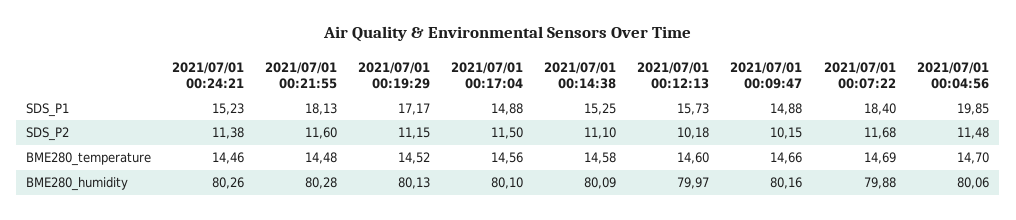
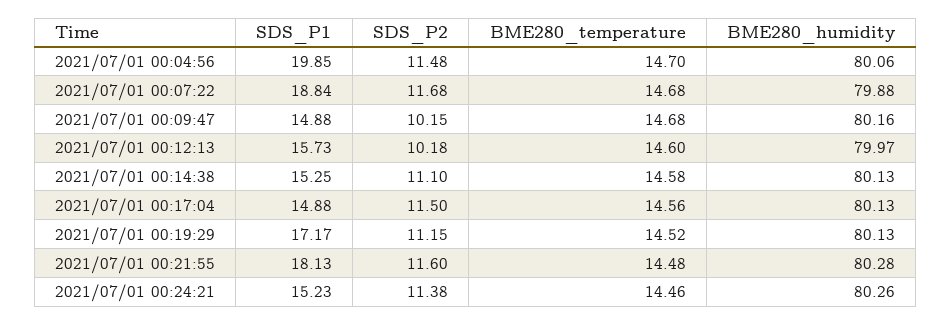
  {
    "2021/07/01 00:24:21": {
      "SDS_P1": 15.23,
      "SDS_P2": 11.38,
      "BME280_temperature": 14.46,
      "BME280_humidity": 80.26
    },
    "2021/07/01 00:21:55": {
      "SDS_P1": 18.13,
      "SDS_P2": 11.6,
      "BME280_temperature": 14.48,
      "BME280_humidity": 80.28
    },
    "2021/07/01 00:19:29": {
      "SDS_P1": 17.17,
      "SDS_P2": 11.15,
      "BME280_temperature": 14.52,
      "BME280_humidity": 80.13
    },
    "2021/07/01 00:17:04": {
      "SDS_P1": 14.88,
      "SDS_P2": 11.5,
      "BME280_temperature": 14.56,
-     "BME280_humidity": 80.1
+     "BME280_humidity": 80.13
    },
    "2021/07/01 00:14:38": {
      "SDS_P1": 15.25,
      "SDS_P2": 11.1,
      "BME280_temperature": 14.58,
-     "BME280_humidity": 80.09
+     "BME280_humidity": 80.13
    },
    "2021/07/01 00:12:13": {
      "SDS_P1": 15.73,
      "SDS_P2": 10.18,
      "BME280_temperature": 14.6,
      "BME280_humidity": 79.97
    },
    "2021/07/01 00:09:47": {
      "SDS_P1": 14.88,
      "SDS_P2": 10.15,
-     "BME280_temperature": 14.66,
+     "BME280_temperature": 14.68,
      "BME280_humidity": 80.16
    },
    "2021/07/01 00:07:22": {
-     "SDS_P1": 18.4,
+     "SDS_P1": 18.84,
      "SDS_P2": 11.68,
-     "BME280_temperature": 14.69,
+     "BME280_temperature": 14.68,
      "BME280_humidity": 79.88
    },
    "2021/07/01 00:04:56": {
      "SDS_P1": 19.85,
      "SDS_P2": 11.48,
      "BME280_temperature": 14.7,
      "BME280_humidity": 80.06
    }
  }

